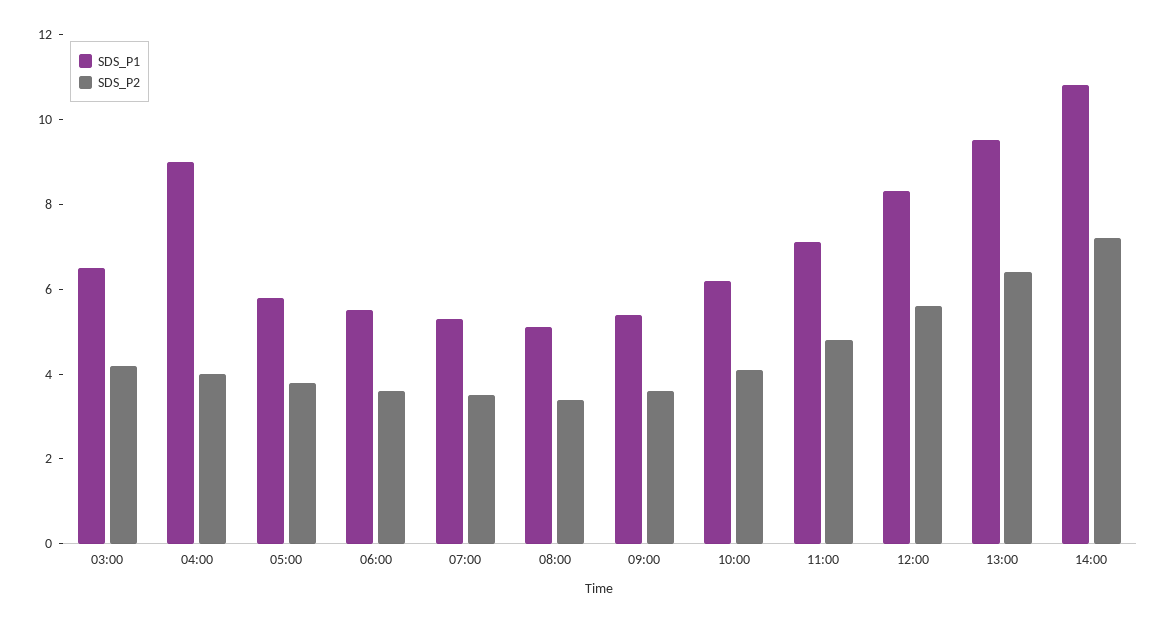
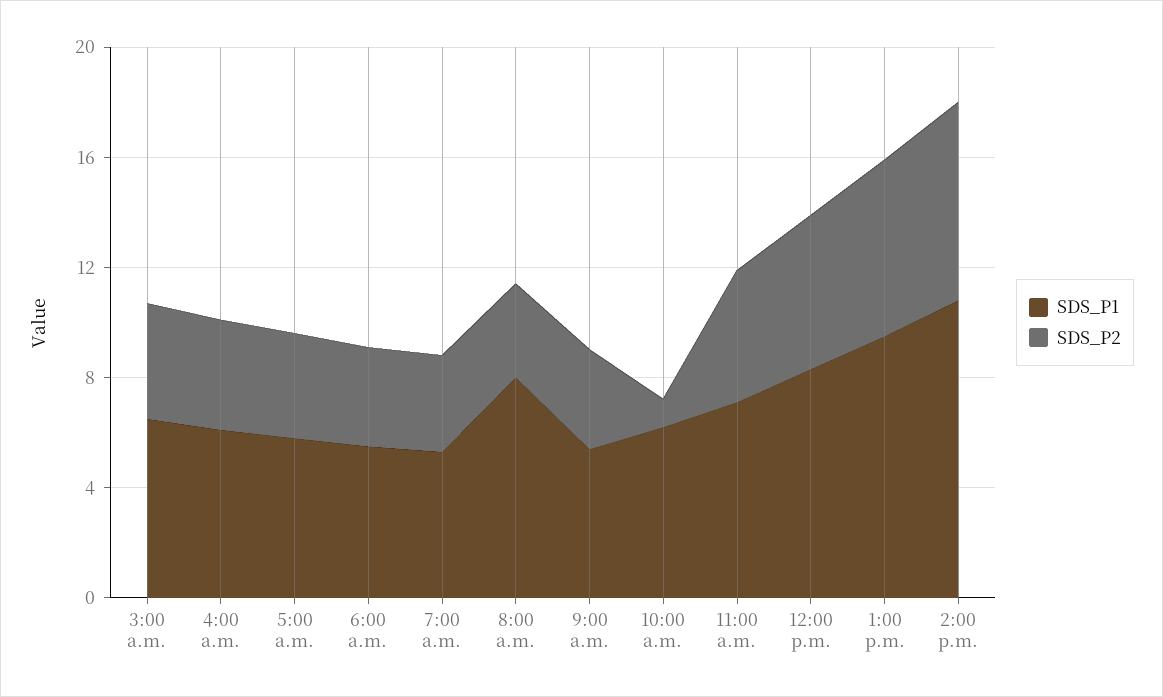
  {
    "SDS_P1": {
      "03:00": 6.5,
-     "04:00": 9,
+     "04:00": 6,
      "05:00": 6,
      "06:00": 5.5,
      "07:00": 5.5,
-     "08:00": 5,
+     "08:00": 8,
      "09:00": 5.5,
      "10:00": 6,
      "11:00": 7,
      "12:00": 8.5,
      "13:00": 9.5,
      "14:00": 11
    },
    "SDS_P2": {
      "03:00": 4,
      "04:00": 4,
      "05:00": 4,
      "06:00": 3.5,
      "07:00": 3.5,
      "08:00": 3.5,
      "09:00": 3.5,
-     "10:00": 4,
+     "10:00": 1,
      "11:00": 5,
      "12:00": 5.5,
      "13:00": 6.5,
      "14:00": 7
    }
  }

